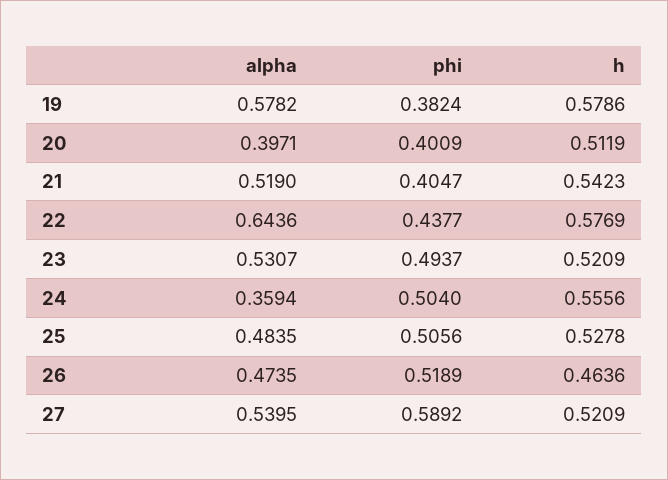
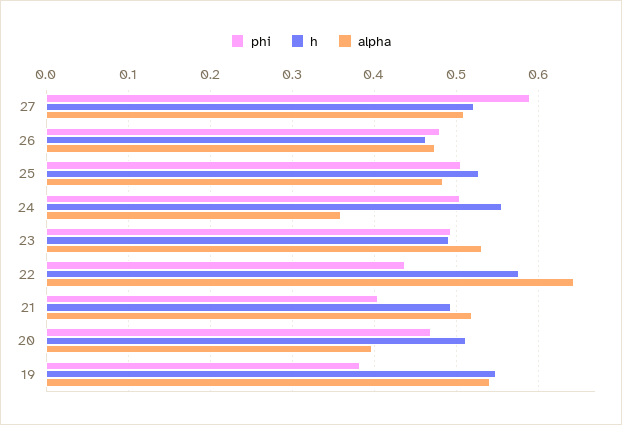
  {
    "alpha": {
-     "19": 0.5782,
+     "19": 0.54,
      "20": 0.3971,
      "21": 0.519,
      "22": 0.6436,
      "23": 0.5307,
      "24": 0.3594,
      "25": 0.4835,
      "26": 0.4735,
-     "27": 0.5395
+     "27": 0.51
    },
    "phi": {
      "19": 0.3824,
-     "20": 0.4009,
+     "20": 0.47,
      "21": 0.4047,
      "22": 0.4377,
      "23": 0.4937,
      "24": 0.504,
      "25": 0.5056,
-     "26": 0.5189,
+     "26": 0.48,
      "27": 0.5892
    },
    "h": {
-     "19": 0.5786,
+     "19": 0.55,
      "20": 0.5119,
-     "21": 0.5423,
+     "21": 0.49,
      "22": 0.5769,
-     "23": 0.5209,
+     "23": 0.49,
      "24": 0.5556,
      "25": 0.5278,
      "26": 0.4636,
      "27": 0.5209
    }
  }

